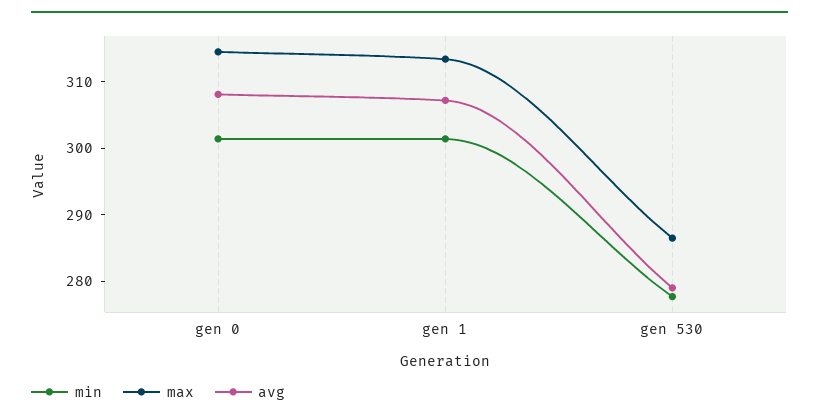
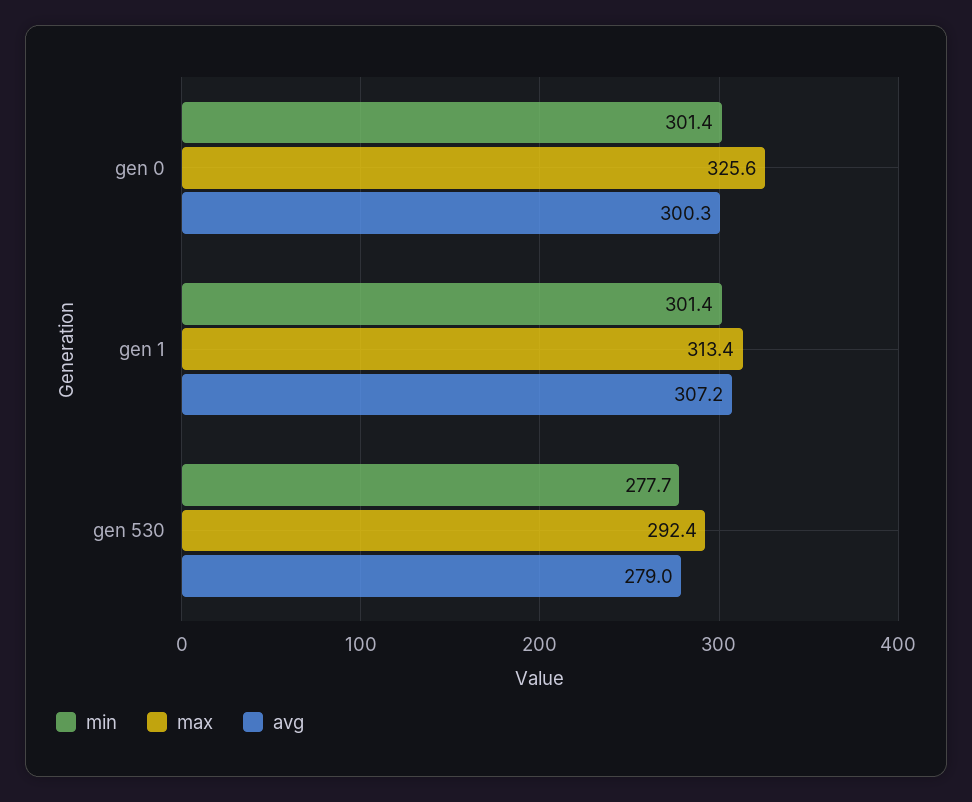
  {
    "min": {
      "gen 0": 301.4,
      "gen 1": 301.4,
      "gen 530": 277.7
    },
    "max": {
-     "gen 0": 314,
+     "gen 0": 325.6,
      "gen 1": 313.4,
-     "gen 530": 286
+     "gen 530": 292.4
    },
    "avg": {
-     "gen 0": 308,
+     "gen 0": 300.3,
      "gen 1": 307.2,
      "gen 530": 279
    }
  }

